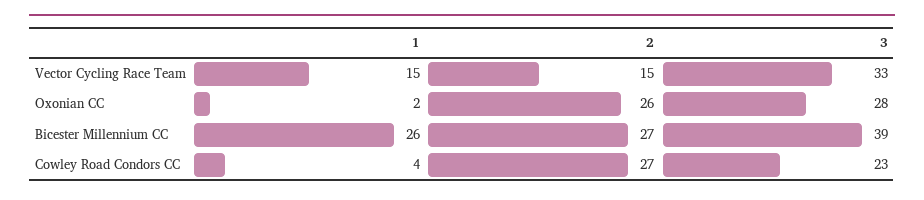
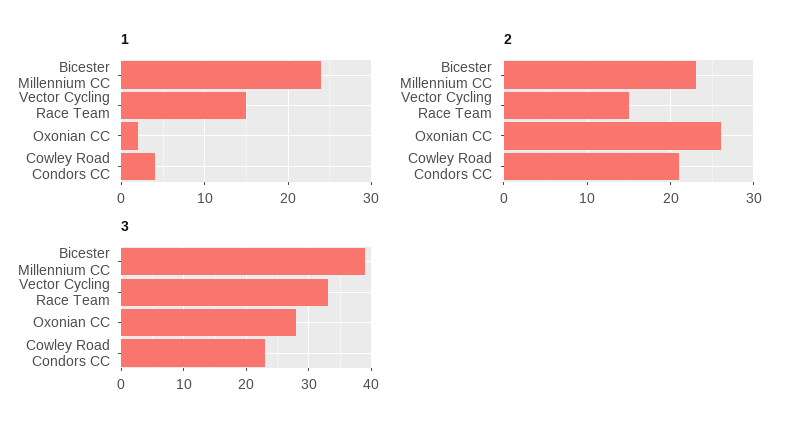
  {
    "1": {
      "Vector Cycling Race Team": 15,
      "Oxonian CC": 2,
-     "Bicester Millennium CC": 26,
+     "Bicester Millennium CC": 24,
      "Cowley Road Condors CC": 4
    },
    "2": {
      "Vector Cycling Race Team": 15,
      "Oxonian CC": 26,
-     "Bicester Millennium CC": 27,
+     "Bicester Millennium CC": 23,
-     "Cowley Road Condors CC": 27
+     "Cowley Road Condors CC": 21
    },
    "3": {
      "Vector Cycling Race Team": 33,
      "Oxonian CC": 28,
      "Bicester Millennium CC": 39,
      "Cowley Road Condors CC": 23
    }
  }

